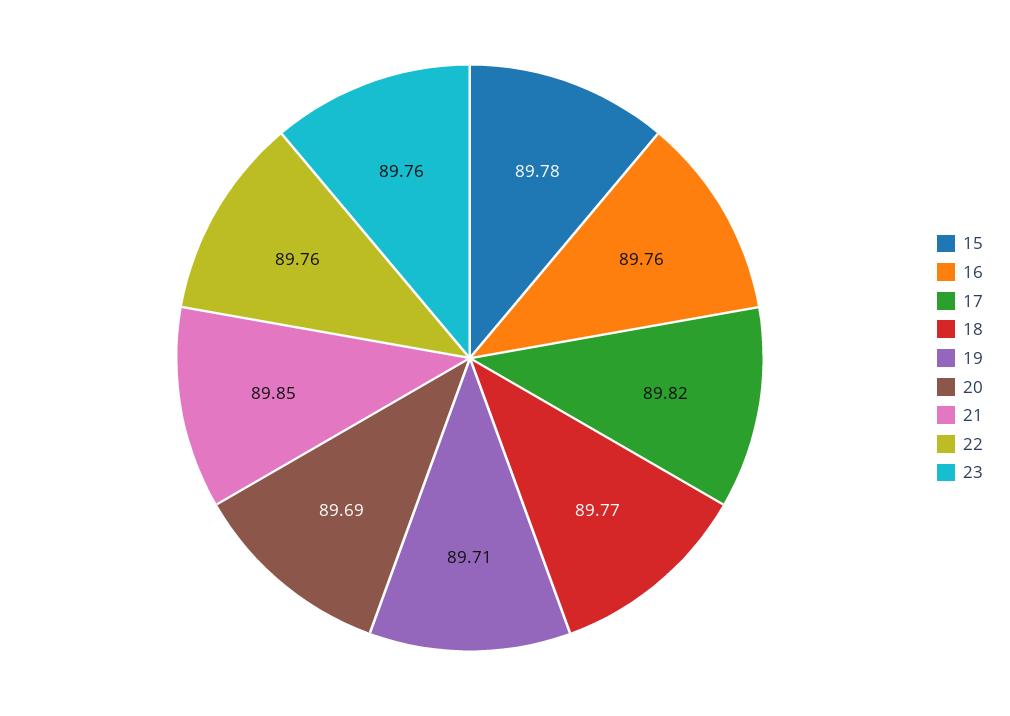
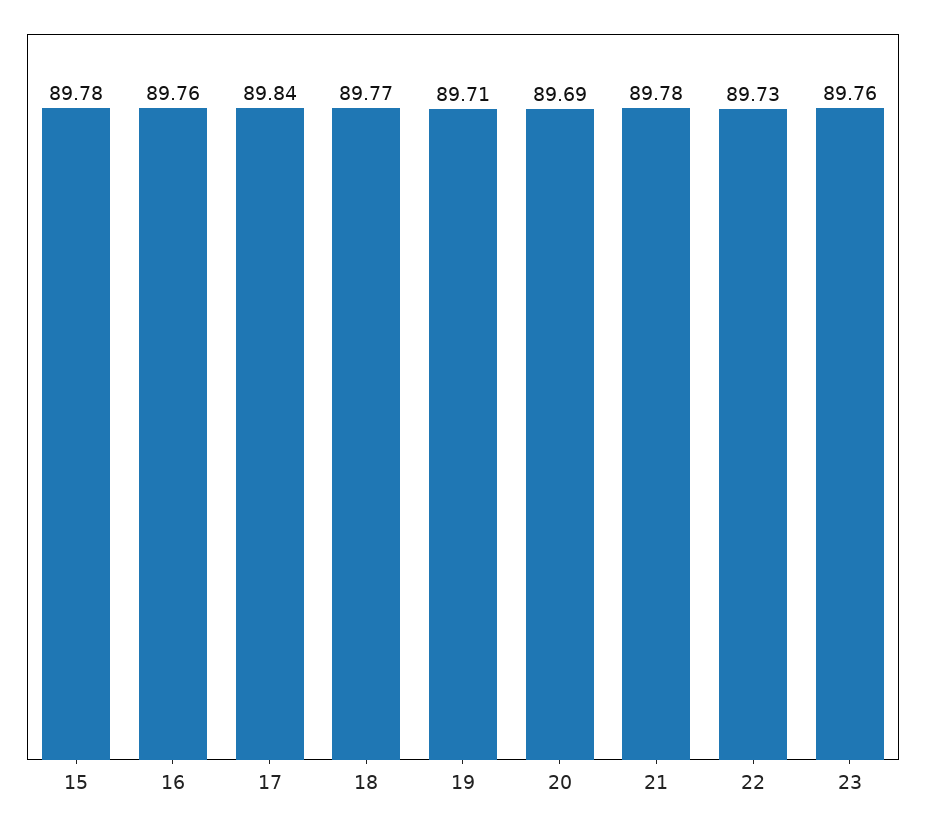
  {
    "15": 89.78,
    "16": 89.76,
-   "17": 89.82,
+   "17": 89.84,
    "18": 89.77,
    "19": 89.71,
    "20": 89.69,
-   "21": 89.85,
+   "21": 89.78,
-   "22": 89.76,
+   "22": 89.73,
    "23": 89.76
  }

